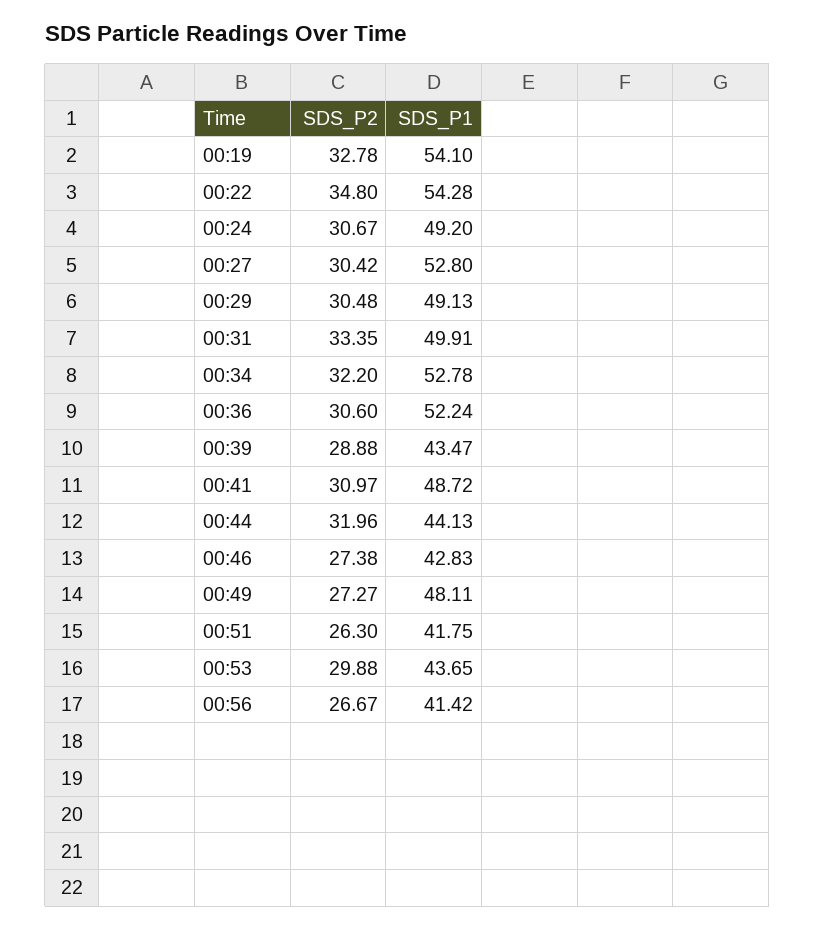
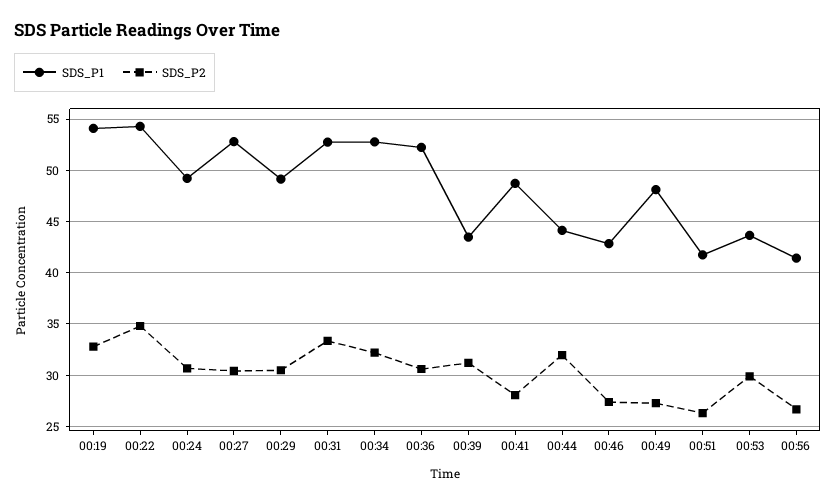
  {
    "SDS_P2": {
      "00:19": 32.78,
      "00:22": 34.8,
      "00:24": 30.67,
      "00:27": 30.42,
      "00:29": 30.48,
      "00:31": 33.35,
      "00:34": 32.2,
      "00:36": 30.6,
-     "00:39": 28.88,
+     "00:39": 31,
-     "00:41": 30.97,
+     "00:41": 28,
      "00:44": 31.96,
      "00:46": 27.38,
      "00:49": 27.27,
      "00:51": 26.3,
      "00:53": 29.88,
      "00:56": 26.67
    },
    "SDS_P1": {
      "00:19": 54.1,
      "00:22": 54.28,
      "00:24": 49.2,
      "00:27": 52.8,
      "00:29": 49.13,
-     "00:31": 49.91,
+     "00:31": 53,
      "00:34": 52.78,
      "00:36": 52.24,
      "00:39": 43.47,
      "00:41": 48.72,
      "00:44": 44.13,
      "00:46": 42.83,
      "00:49": 48.11,
      "00:51": 41.75,
      "00:53": 43.65,
      "00:56": 41.42
    }
  }

